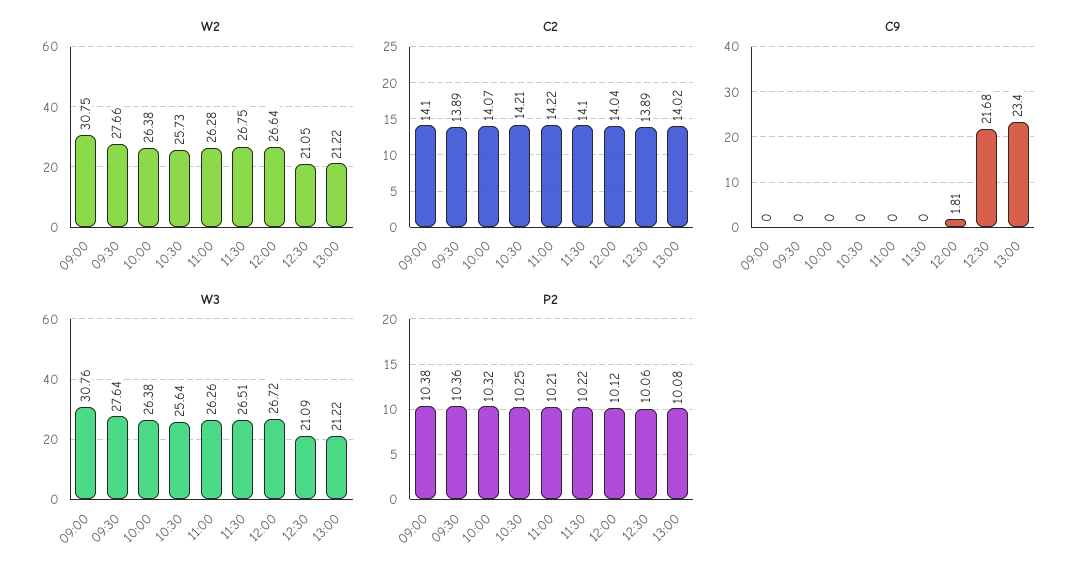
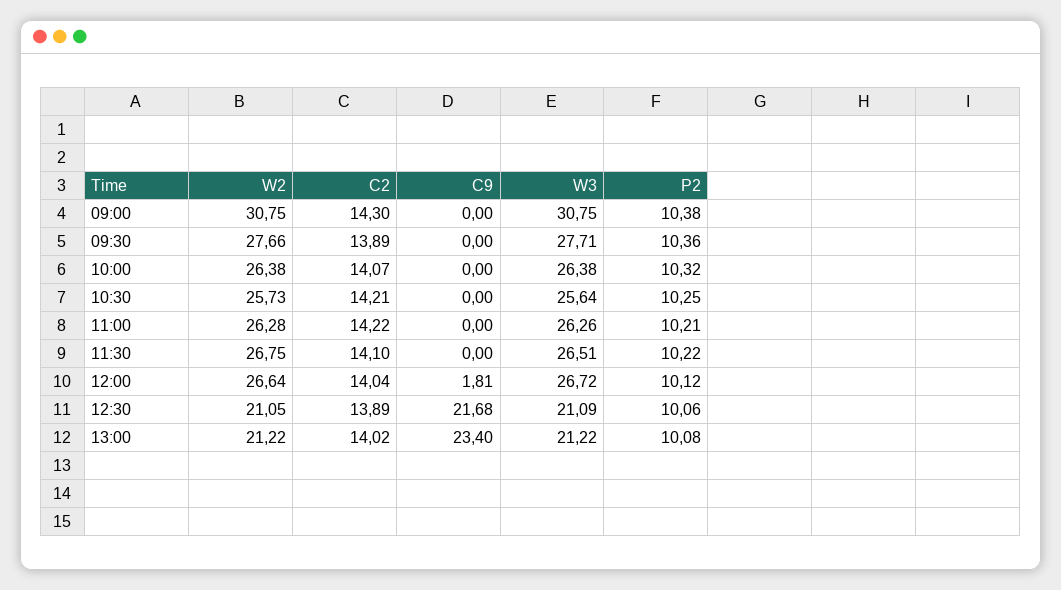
  {
    "W2": {
      "09:00": 30.75,
      "09:30": 27.66,
      "10:00": 26.38,
      "10:30": 25.73,
      "11:00": 26.28,
      "11:30": 26.75,
      "12:00": 26.64,
      "12:30": 21.05,
      "13:00": 21.22
    },
    "C2": {
-     "09:00": 14.1,
+     "09:00": 14.3,
      "09:30": 13.89,
      "10:00": 14.07,
      "10:30": 14.21,
      "11:00": 14.22,
      "11:30": 14.1,
      "12:00": 14.04,
      "12:30": 13.89,
      "13:00": 14.02
    },
    "C9": {
      "09:00": 0,
      "09:30": 0,
      "10:00": 0,
      "10:30": 0,
      "11:00": 0,
      "11:30": 0,
      "12:00": 1.81,
      "12:30": 21.68,
      "13:00": 23.4
    },
    "W3": {
-     "09:00": 30.76,
+     "09:00": 30.75,
-     "09:30": 27.64,
+     "09:30": 27.71,
      "10:00": 26.38,
      "10:30": 25.64,
      "11:00": 26.26,
      "11:30": 26.51,
      "12:00": 26.72,
      "12:30": 21.09,
      "13:00": 21.22
    },
    "P2": {
      "09:00": 10.38,
      "09:30": 10.36,
      "10:00": 10.32,
      "10:30": 10.25,
      "11:00": 10.21,
      "11:30": 10.22,
      "12:00": 10.12,
      "12:30": 10.06,
      "13:00": 10.08
    }
  }

